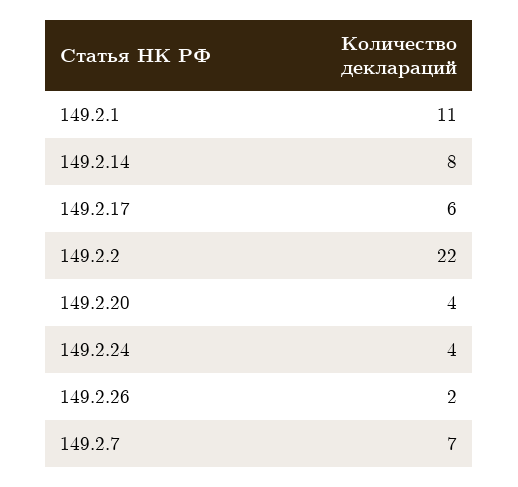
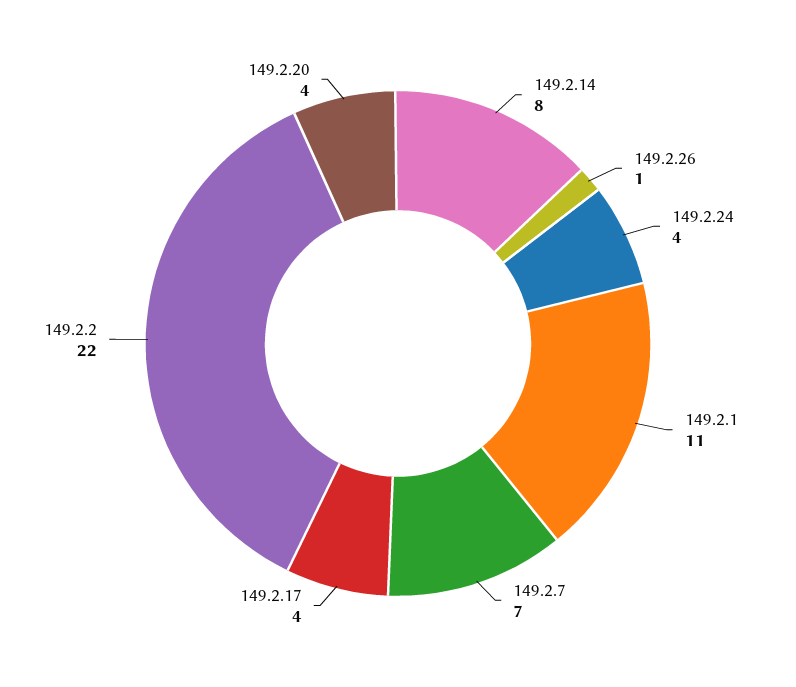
  {
    "149.2.1": 11,
    "149.2.14": 8,
-   "149.2.17": 6,
+   "149.2.17": 4,
    "149.2.2": 22,
    "149.2.20": 4,
    "149.2.24": 4,
-   "149.2.26": 2,
+   "149.2.26": 1,
    "149.2.7": 7
  }

